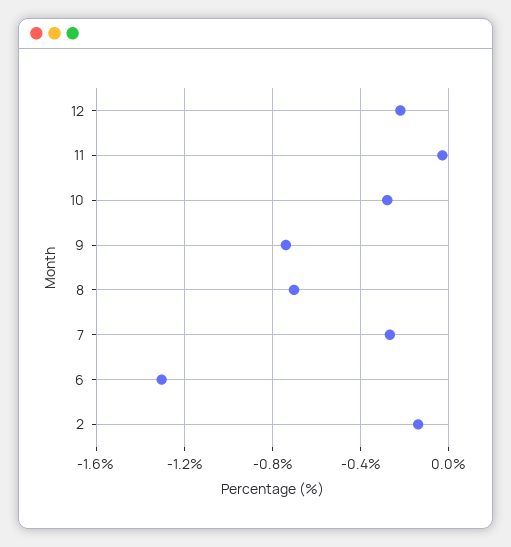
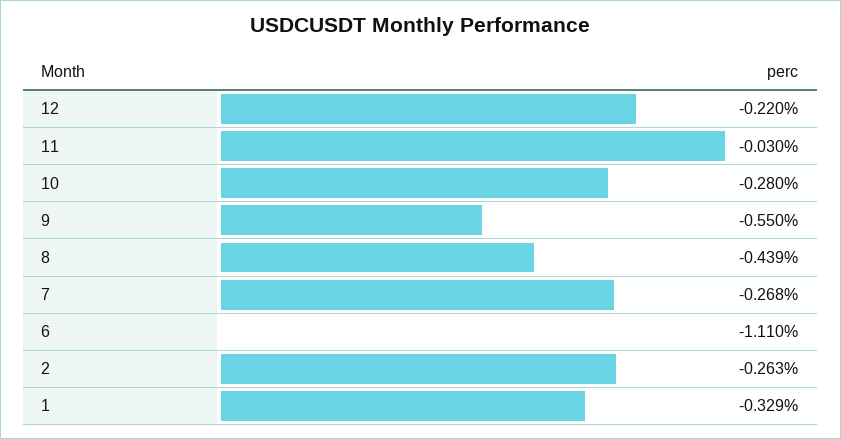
  {
    "12": -0.22,
    "11": -0.03,
    "10": -0.28,
-   "9": -0.75,
+   "9": -0.55,
-   "8": -0.7,
+   "8": -0.439,
    "7": -0.268,
-   "6": -1.3,
+   "6": -1.11,
-   "2": -0.15
+   "2": -0.263,
+   "1": -0.329
  }

